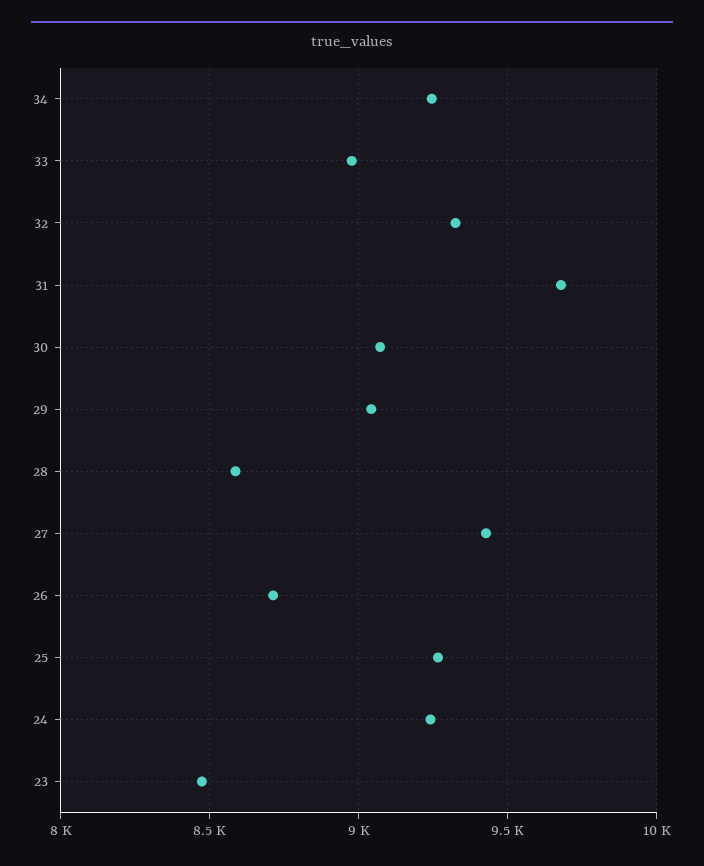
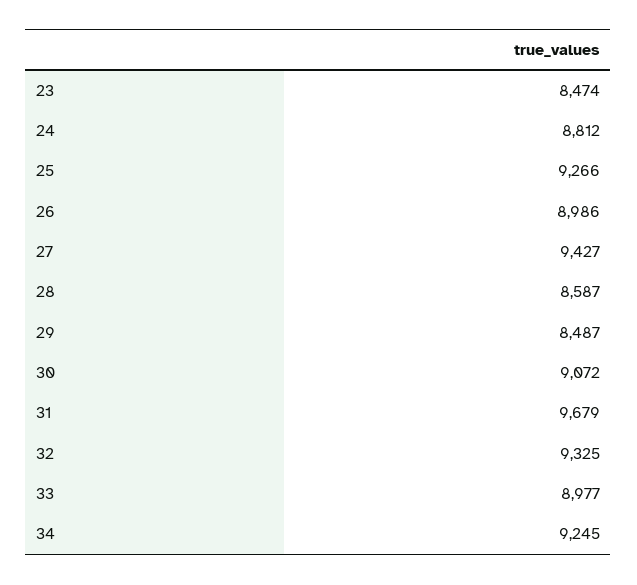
  {
    "34": 9245,
    "33": 8977,
    "32": 9325,
    "31": 9679,
    "30": 9072,
-   "29": 9050,
+   "29": 8487,
    "28": 8587,
    "27": 9427,
-   "26": 8700,
+   "26": 8986,
    "25": 9266,
-   "24": 9250,
+   "24": 8812,
    "23": 8474
  }

